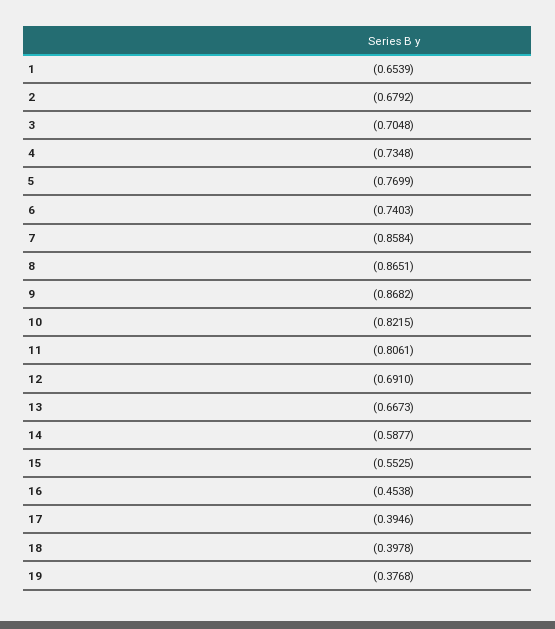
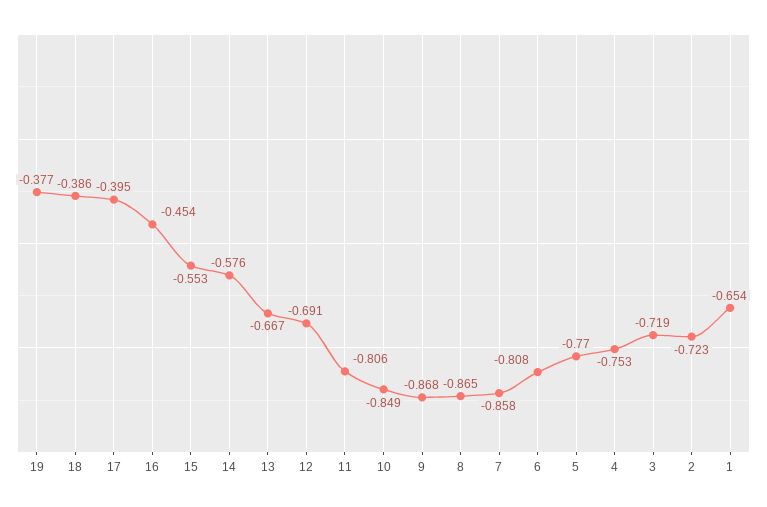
  {
    "1": -0.6539,
-   "2": -0.6792,
+   "2": -0.723,
-   "3": -0.7048,
+   "3": -0.719,
-   "4": -0.7348,
+   "4": -0.753,
    "5": -0.7699,
-   "6": -0.7403,
+   "6": -0.808,
    "7": -0.8584,
    "8": -0.8651,
    "9": -0.8682,
-   "10": -0.8215,
+   "10": -0.849,
    "11": -0.8061,
    "12": -0.691,
    "13": -0.6673,
-   "14": -0.5877,
+   "14": -0.576,
    "15": -0.5525,
    "16": -0.4538,
    "17": -0.3946,
-   "18": -0.3978,
+   "18": -0.386,
    "19": -0.3768
  }

